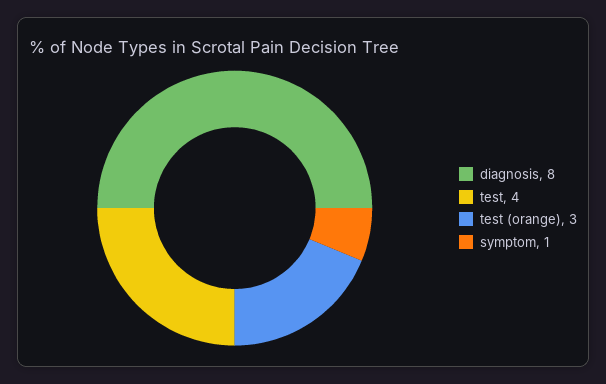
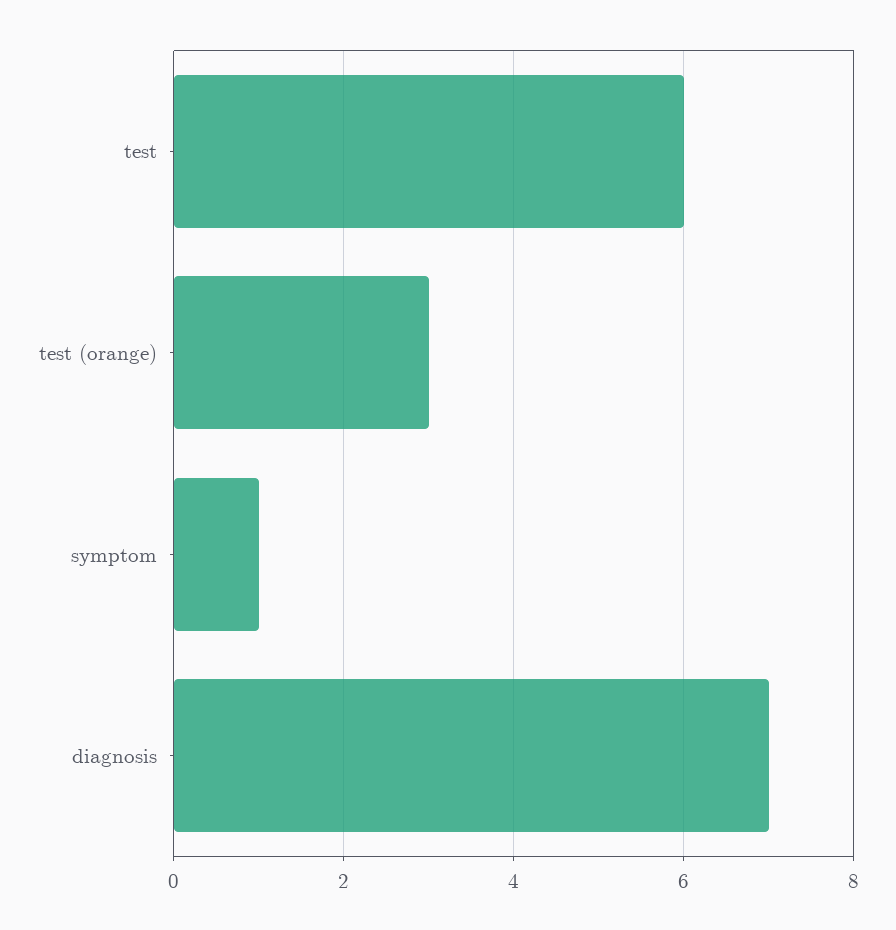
  {
-   "diagnosis": 8,
+   "diagnosis": 7,
-   "test": 4,
+   "test": 6,
    "test (orange)": 3,
    "symptom": 1
  }

